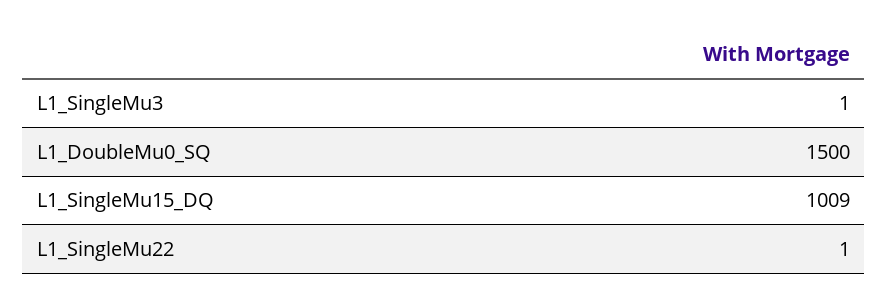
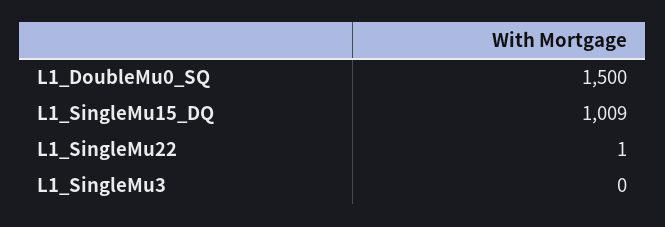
  {
-   "L1_SingleMu3": 1,
+   "L1_SingleMu3": 0,
    "L1_DoubleMu0_SQ": 1500,
    "L1_SingleMu15_DQ": 1009,
    "L1_SingleMu22": 1
  }

